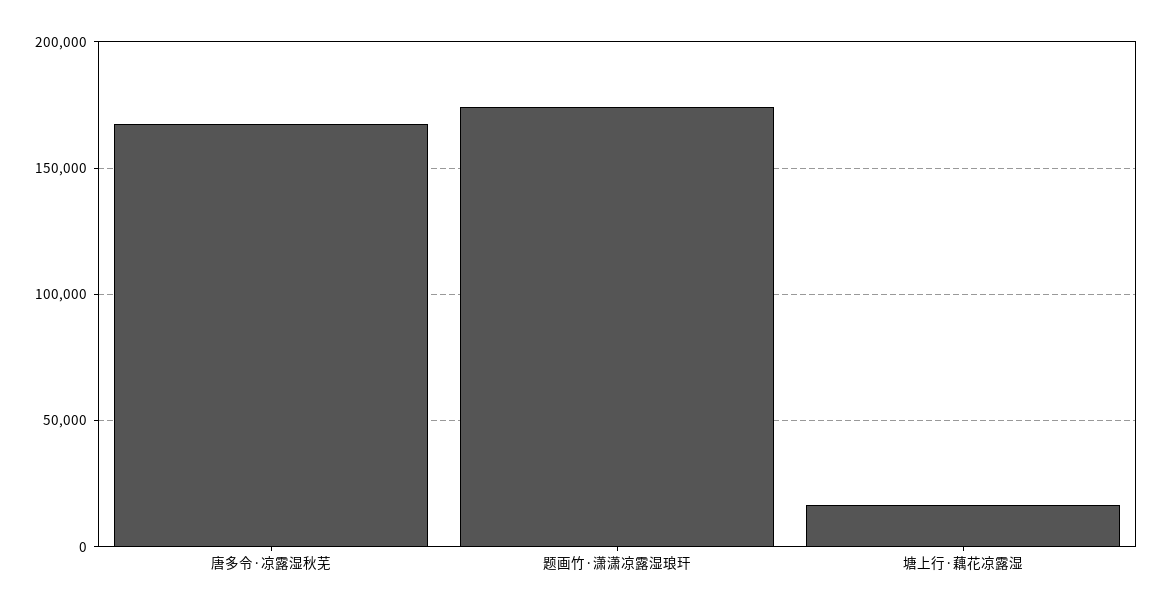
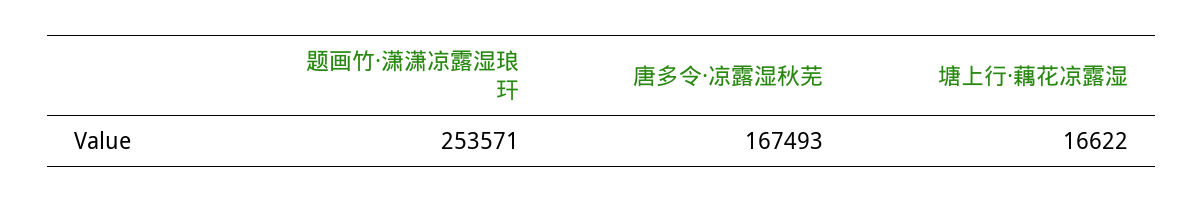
  {
    "唐多令·凉露湿秋芜": 167493,
-   "题画竹·潇潇凉露湿琅玕": 175000,
+   "题画竹·潇潇凉露湿琅玕": 253571,
    "塘上行·藕花凉露湿": 16622
  }

